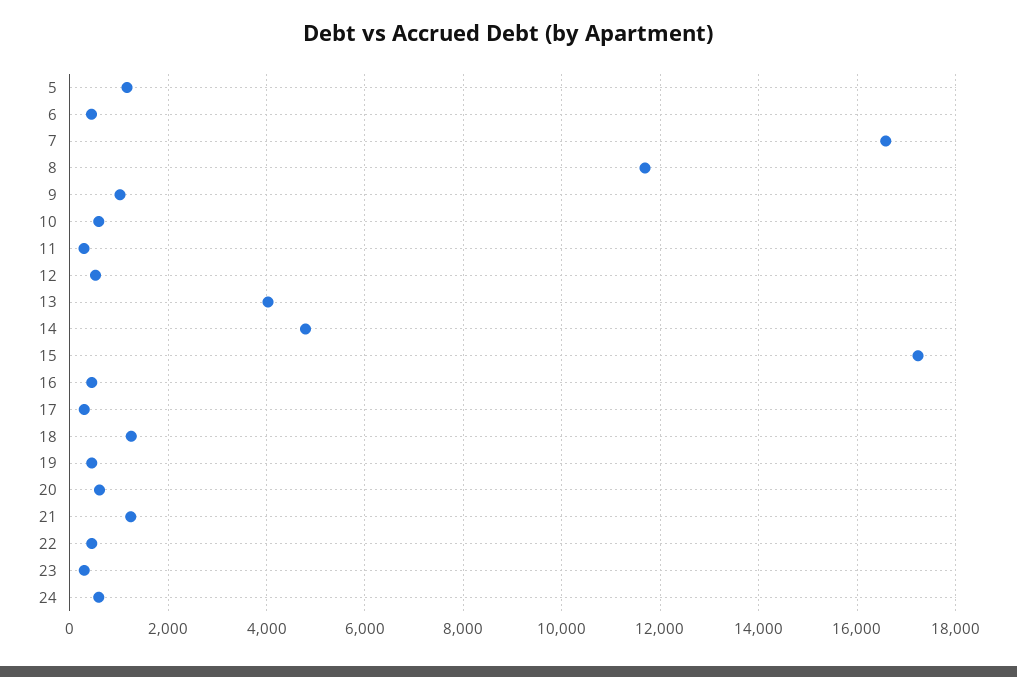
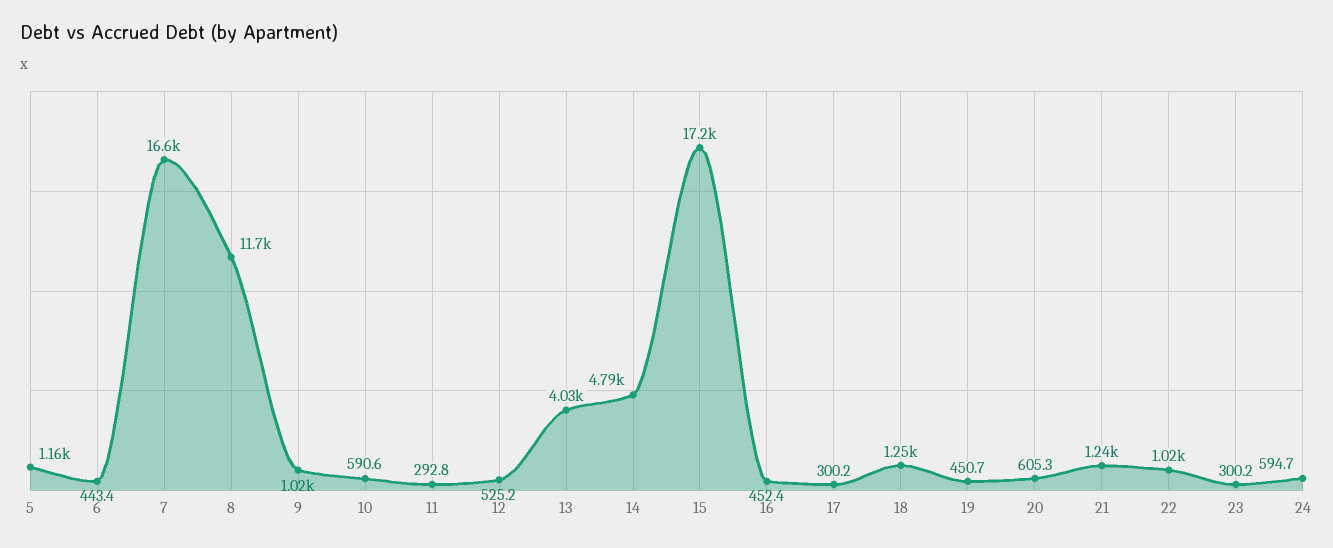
  {
    "5": 1160,
    "6": 443.4,
    "7": 16600,
    "8": 11700,
    "9": 1020,
    "10": 590.6,
    "11": 292.8,
    "12": 525.2,
    "13": 4030,
    "14": 4790,
    "15": 17200,
    "16": 452.4,
    "17": 300.2,
    "18": 1250,
    "19": 450.7,
    "20": 605.3,
    "21": 1240,
-   "22": 400,
+   "22": 1020,
    "23": 300.2,
    "24": 594.7
  }

